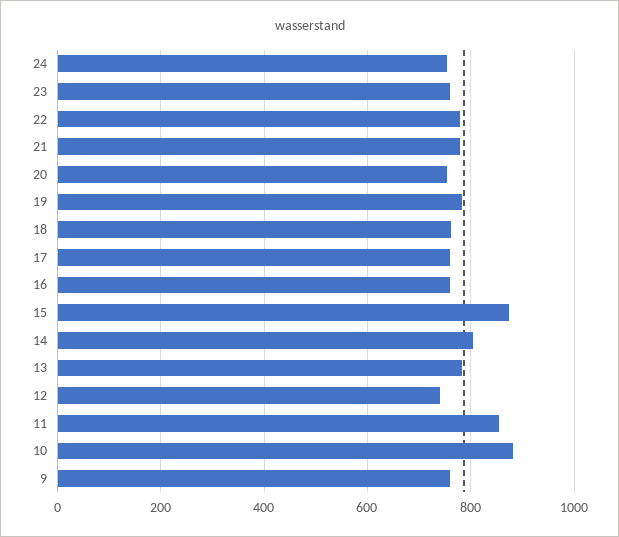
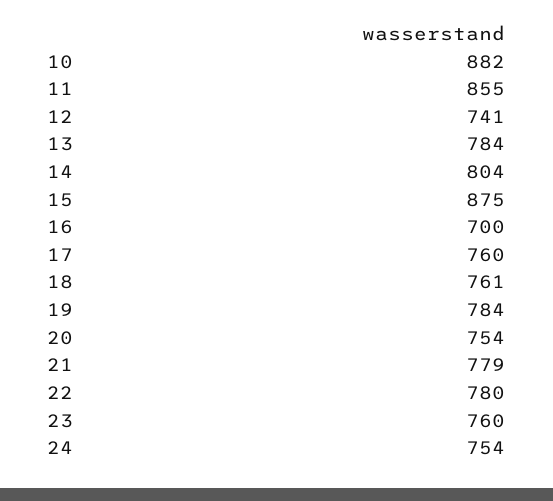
  {
    "24": 754,
    "23": 760,
    "22": 780,
    "21": 779,
    "20": 754,
    "19": 784,
    "18": 761,
    "17": 760,
-   "16": 760,
+   "16": 700,
    "15": 875,
    "14": 804,
    "13": 784,
    "12": 741,
    "11": 855,
-   "10": 882,
+   "10": 882
-   "9": 760
  }

